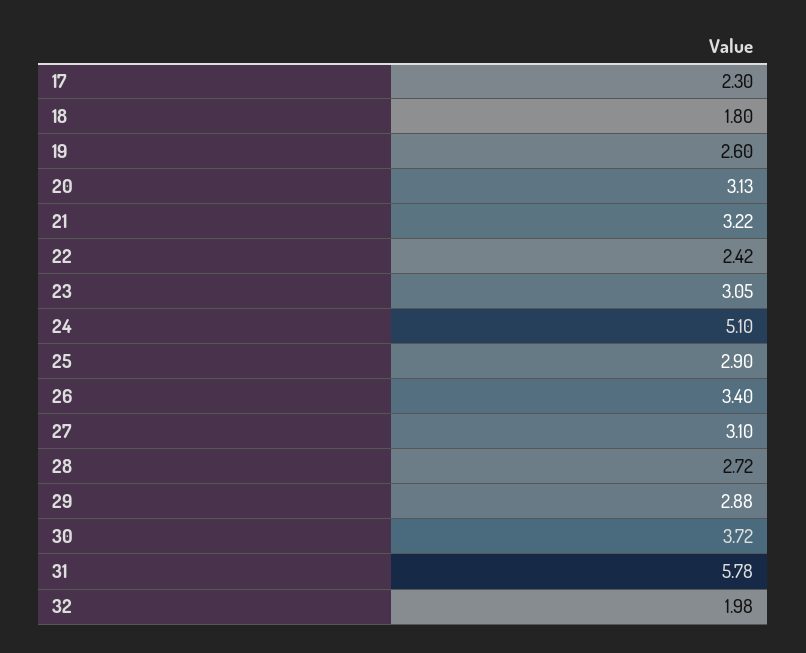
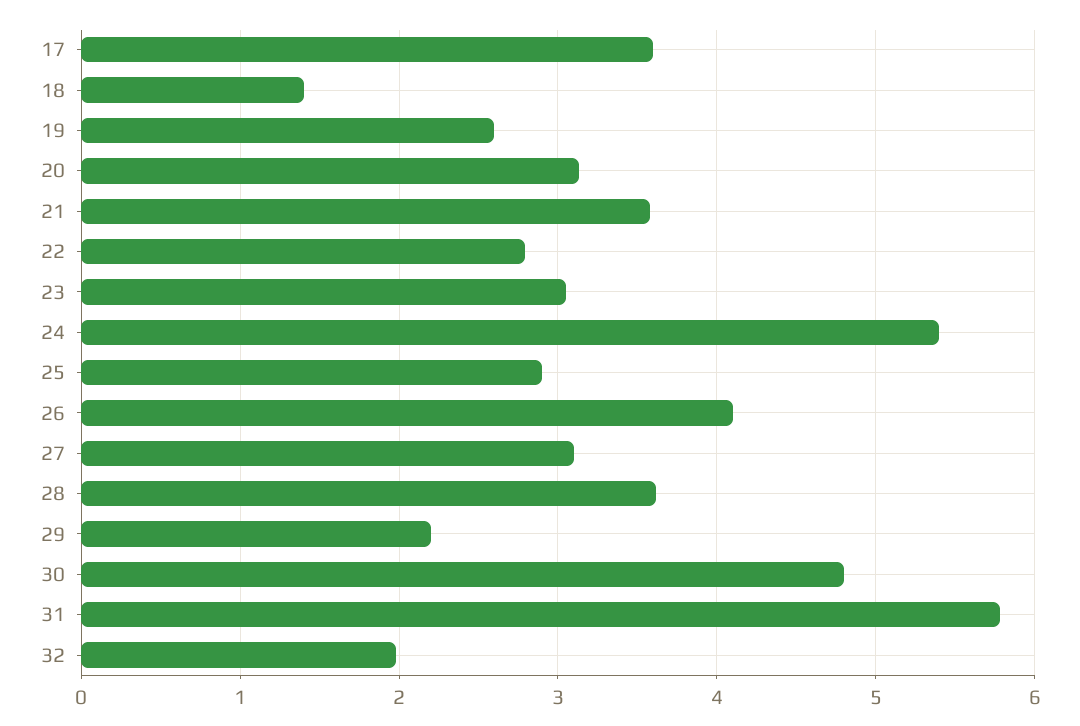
  {
-   "17": 2.3,
+   "17": 3.6,
-   "18": 1.8,
+   "18": 1.4,
    "19": 2.6,
    "20": 3.13,
-   "21": 3.22,
+   "21": 3.6,
-   "22": 2.42,
+   "22": 2.8,
    "23": 3.05,
-   "24": 5.1,
+   "24": 5.4,
    "25": 2.9,
-   "26": 3.4,
+   "26": 4.1,
    "27": 3.1,
-   "28": 2.72,
+   "28": 3.6,
-   "29": 2.88,
+   "29": 2.2,
-   "30": 3.72,
+   "30": 4.8,
    "31": 5.78,
    "32": 1.98
  }

